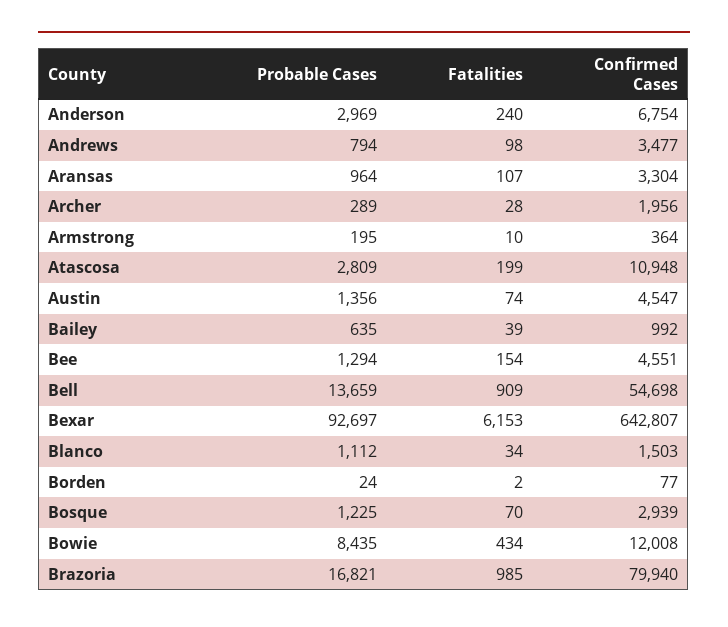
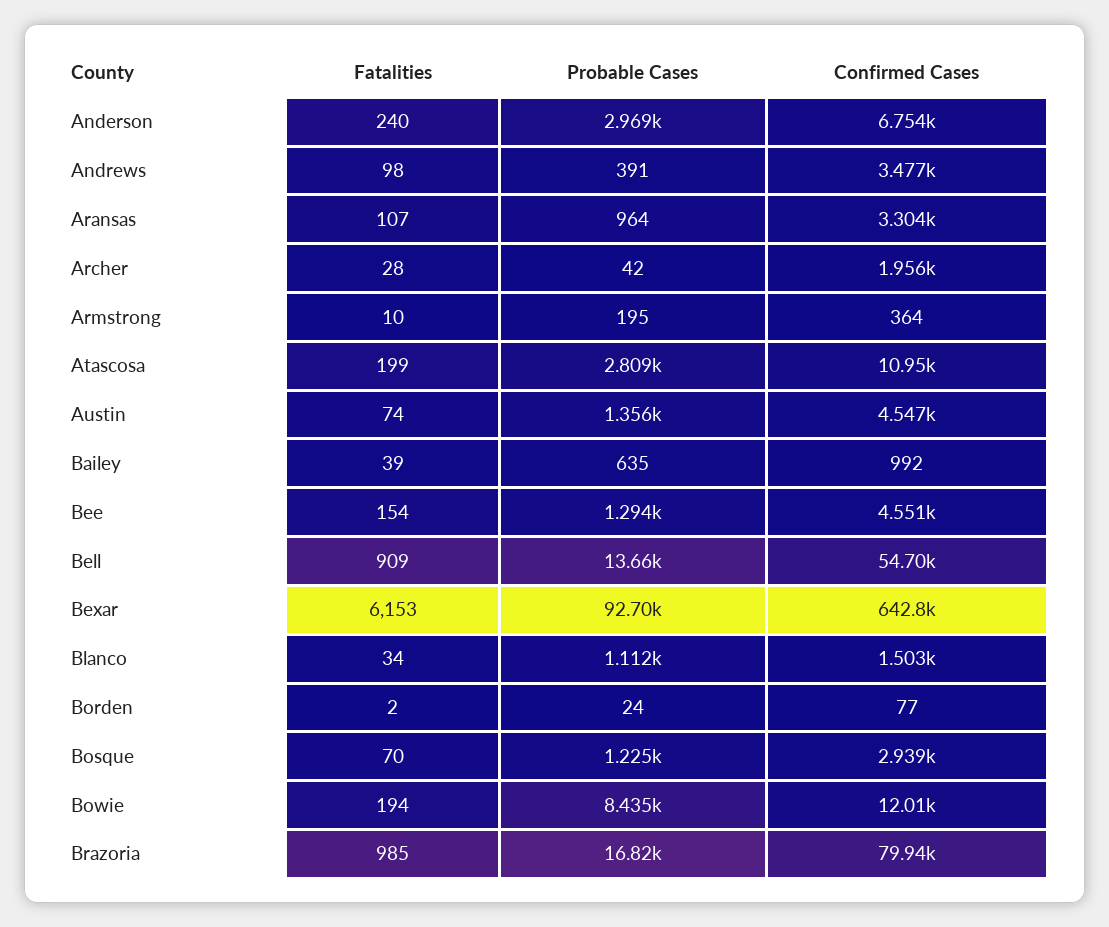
  {
    "Probable Cases": {
      "Anderson": 2969,
-     "Andrews": 794,
+     "Andrews": 391,
      "Aransas": 964,
-     "Archer": 289,
+     "Archer": 42,
      "Armstrong": 195,
      "Atascosa": 2809,
      "Austin": 1356,
      "Bailey": 635,
      "Bee": 1294,
      "Bell": 13659,
      "Bexar": 92697,
      "Blanco": 1112,
      "Borden": 24,
      "Bosque": 1225,
      "Bowie": 8435,
      "Brazoria": 16821
    },
    "Fatalities": {
      "Anderson": 240,
      "Andrews": 98,
      "Aransas": 107,
      "Archer": 28,
      "Armstrong": 10,
      "Atascosa": 199,
      "Austin": 74,
      "Bailey": 39,
      "Bee": 154,
      "Bell": 909,
      "Bexar": 6153,
      "Blanco": 34,
      "Borden": 2,
      "Bosque": 70,
-     "Bowie": 434,
+     "Bowie": 194,
      "Brazoria": 985
    },
    "Confirmed Cases": {
      "Anderson": 6754,
      "Andrews": 3477,
      "Aransas": 3304,
      "Archer": 1956,
      "Armstrong": 364,
      "Atascosa": 10948,
      "Austin": 4547,
      "Bailey": 992,
      "Bee": 4551,
      "Bell": 54698,
      "Bexar": 642807,
      "Blanco": 1503,
      "Borden": 77,
      "Bosque": 2939,
      "Bowie": 12008,
      "Brazoria": 79940
    }
  }

